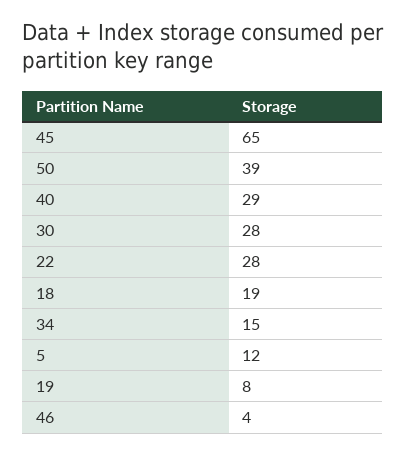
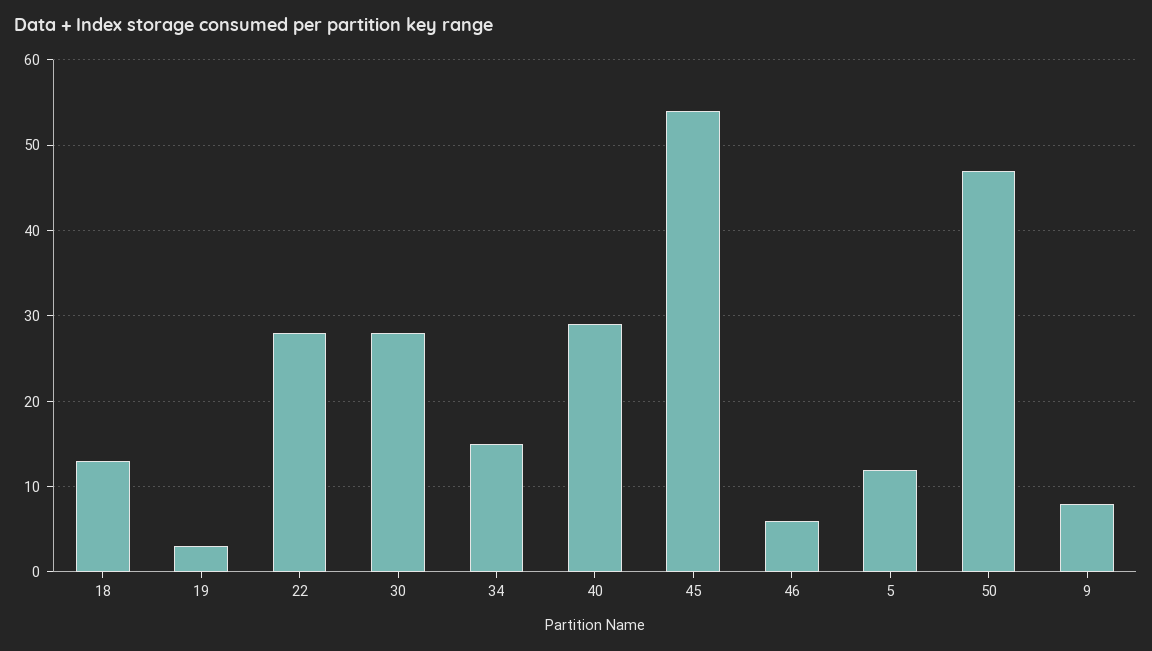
  {
-   "45": 65,
+   "45": 54,
-   "50": 39,
+   "50": 47,
    "40": 29,
    "30": 28,
    "22": 28,
-   "18": 19,
+   "18": 13,
    "34": 15,
    "5": 12,
-   "19": 8,
+   "19": 3,
-   "46": 4
+   "46": 6,
+   "9": 8
  }

